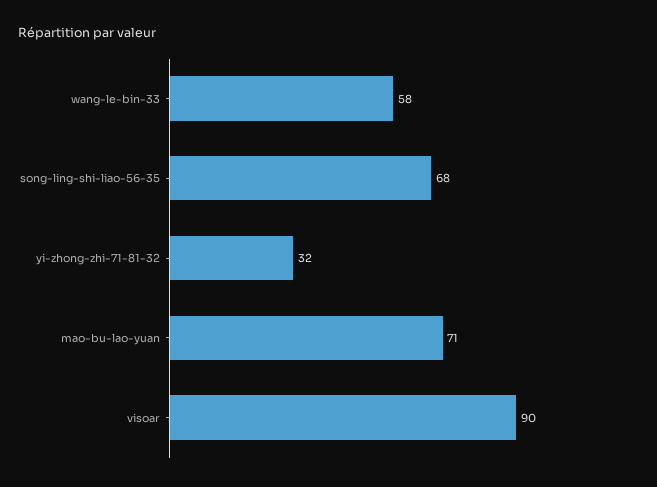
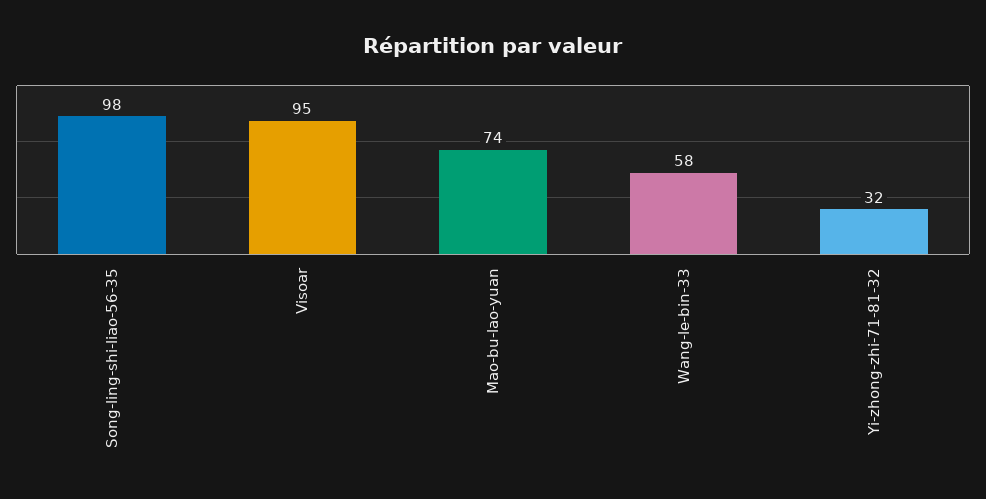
  {
    "wang-le-bin-33": 58,
-   "song-ling-shi-liao-56-35": 68,
+   "song-ling-shi-liao-56-35": 98,
    "yi-zhong-zhi-71-81-32": 32,
-   "mao-bu-lao-yuan": 71,
+   "mao-bu-lao-yuan": 74,
-   "visoar": 90
+   "visoar": 95
  }

